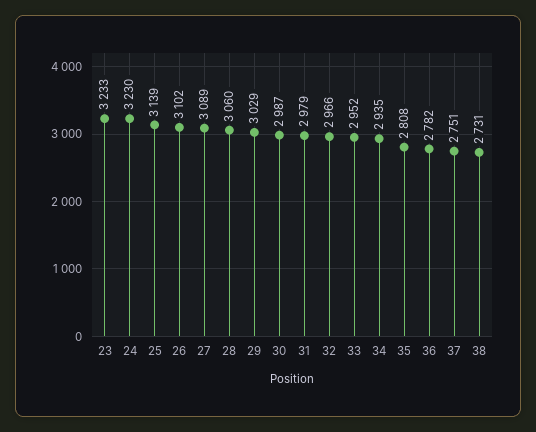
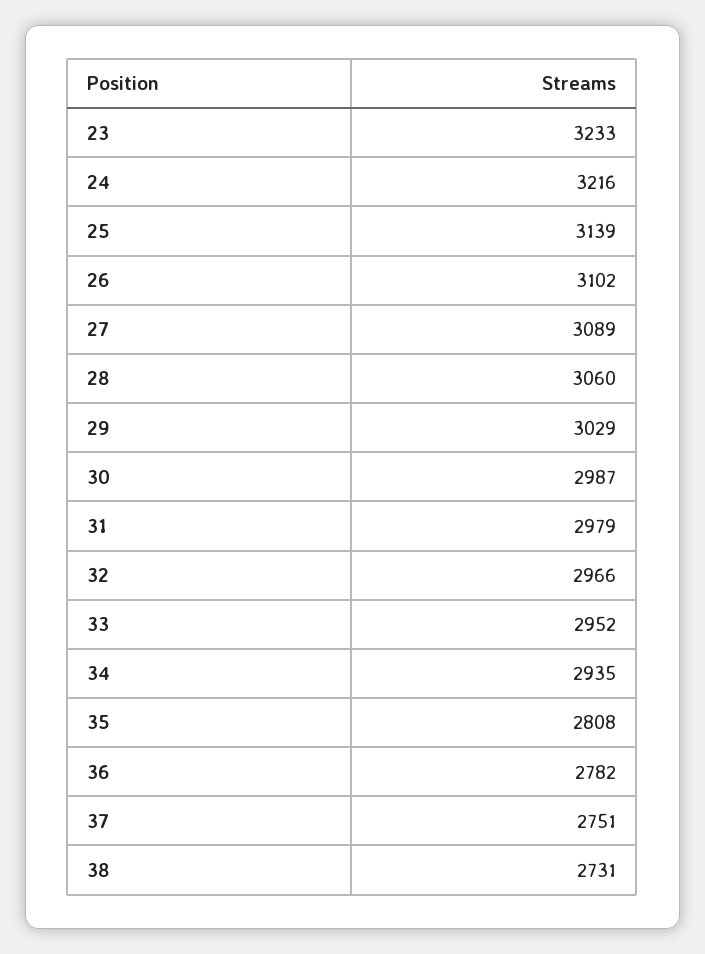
  {
    "23": 3233,
-   "24": 3230,
+   "24": 3216,
    "25": 3139,
    "26": 3102,
    "27": 3089,
    "28": 3060,
    "29": 3029,
    "30": 2987,
    "31": 2979,
    "32": 2966,
    "33": 2952,
    "34": 2935,
    "35": 2808,
    "36": 2782,
    "37": 2751,
    "38": 2731
  }

